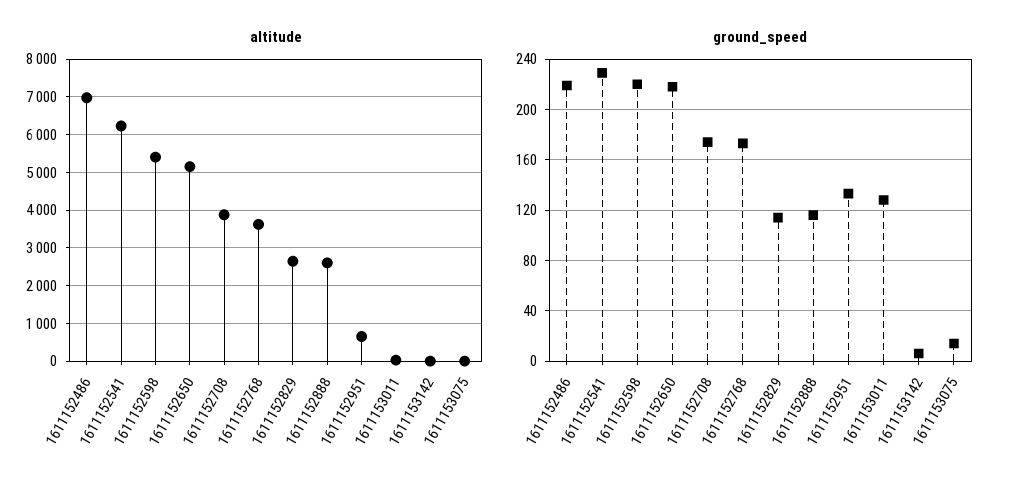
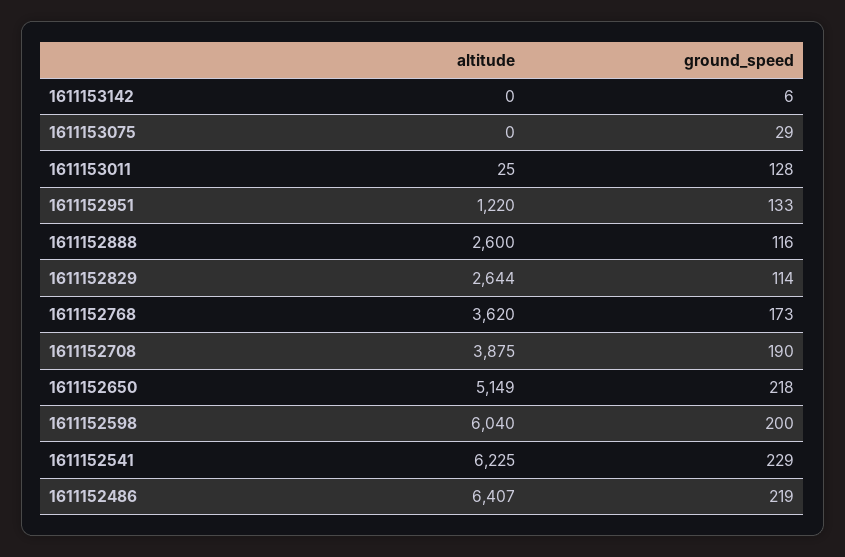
  {
    "altitude": {
-     "1611152486": 7000,
+     "1611152486": 6407,
      "1611152541": 6225,
-     "1611152598": 5400,
+     "1611152598": 6040,
      "1611152650": 5149,
      "1611152708": 3875,
      "1611152768": 3620,
      "1611152829": 2644,
      "1611152888": 2600,
-     "1611152951": 600,
+     "1611152951": 1220,
      "1611153011": 25,
      "1611153142": 0,
      "1611153075": 0
    },
    "ground_speed": {
      "1611152486": 219,
      "1611152541": 229,
-     "1611152598": 220,
+     "1611152598": 200,
      "1611152650": 218,
-     "1611152708": 175,
+     "1611152708": 190,
      "1611152768": 173,
      "1611152829": 114,
      "1611152888": 116,
      "1611152951": 133,
      "1611153011": 128,
      "1611153142": 6,
-     "1611153075": 15
+     "1611153075": 29
    }
  }

